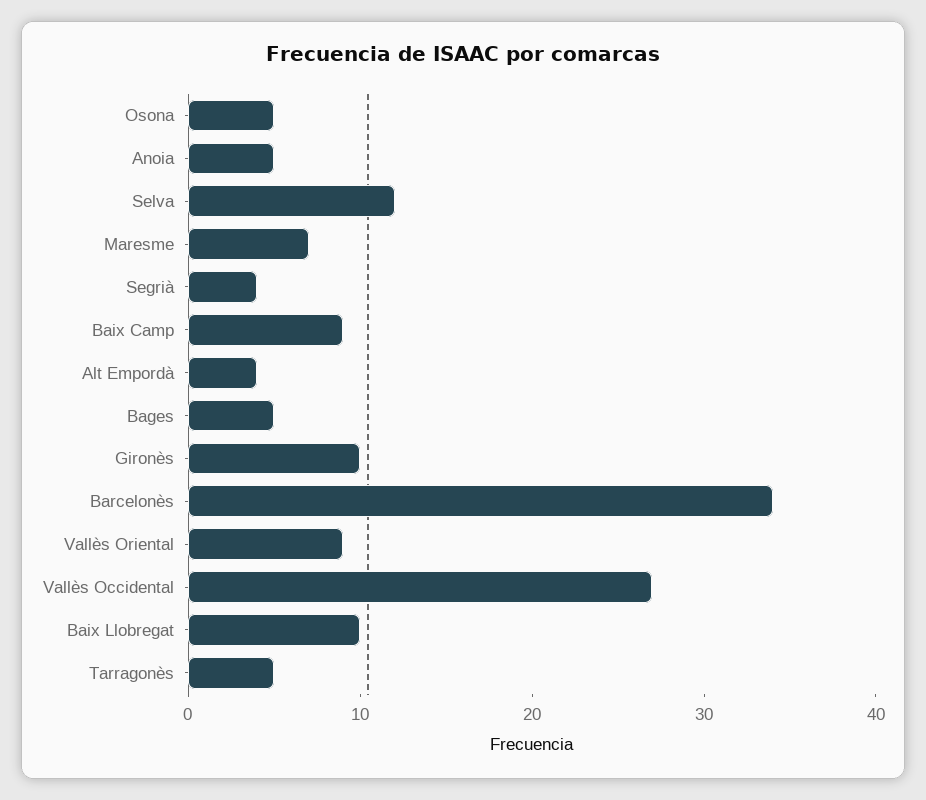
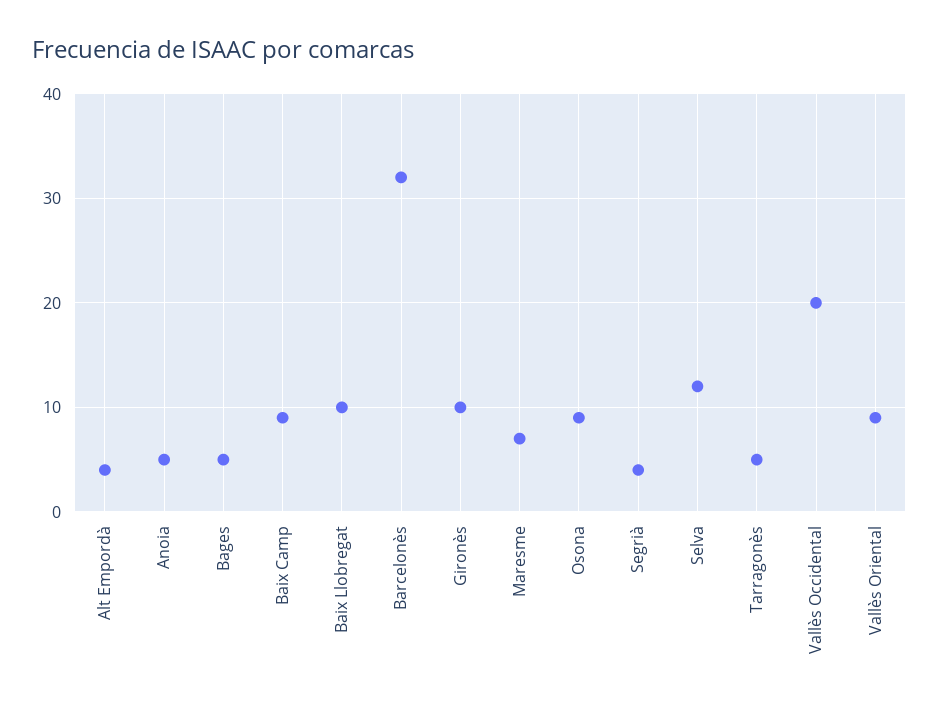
  {
-   "Osona": 5,
+   "Osona": 9,
    "Anoia": 5,
    "Selva": 12,
    "Maresme": 7,
    "Segrià": 4,
    "Baix Camp": 9,
    "Alt Empordà": 4,
    "Bages": 5,
    "Gironès": 10,
-   "Barcelonès": 34,
+   "Barcelonès": 32,
    "Vallès Oriental": 9,
-   "Vallès Occidental": 27,
+   "Vallès Occidental": 20,
    "Baix Llobregat": 10,
    "Tarragonès": 5
  }

